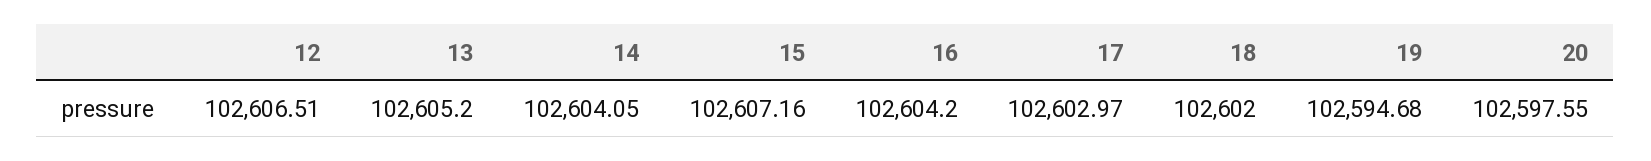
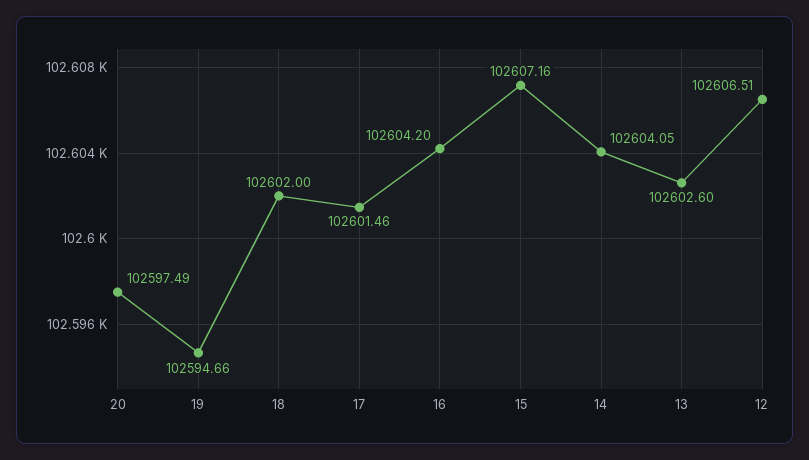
  {
    "12": 102606.51,
-   "13": 102605.2,
+   "13": 102602.6,
    "14": 102604.05,
    "15": 102607.16,
    "16": 102604.2,
-   "17": 102602.97,
+   "17": 102601.46,
    "18": 102602,
-   "19": 102594.68,
+   "19": 102594.66,
-   "20": 102597.55
+   "20": 102597.49
  }

